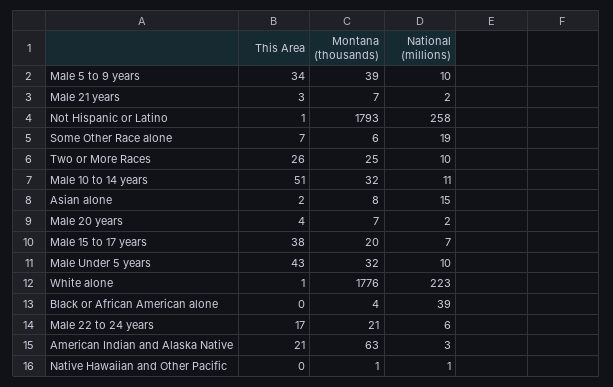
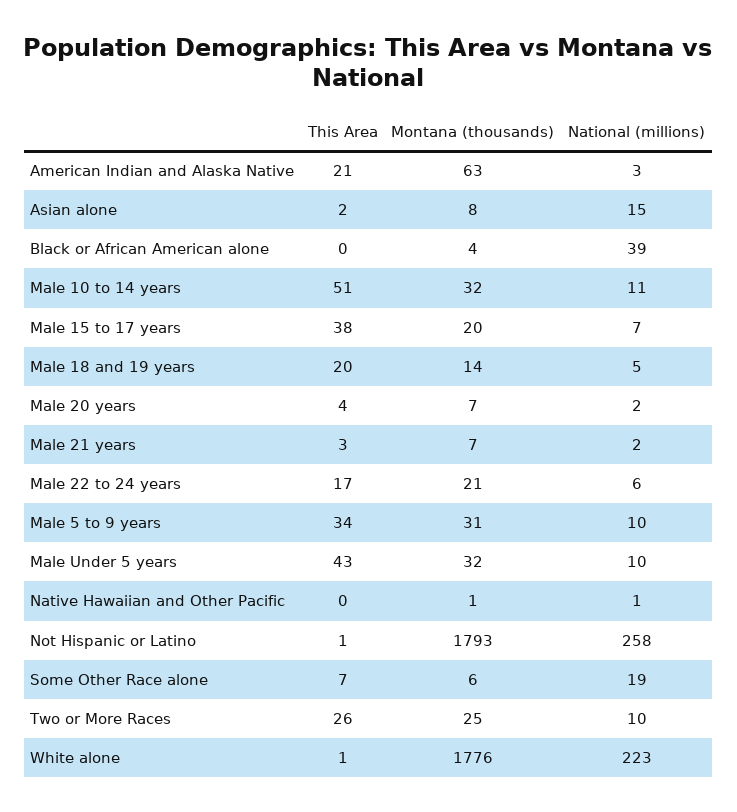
  {
    "This Area": {
      "Male 5 to 9 years": 34,
      "Male 21 years": 3,
      "Not Hispanic or Latino": 1,
      "Some Other Race alone": 7,
      "Two or More Races": 26,
      "Male 10 to 14 years": 51,
      "Asian alone": 2,
      "Male 20 years": 4,
      "Male 15 to 17 years": 38,
      "Male Under 5 years": 43,
      "White alone": 1,
      "Black or African American alone": 0,
      "Male 22 to 24 years": 17,
      "American Indian and Alaska Native": 21,
-     "Native Hawaiian and Other Pacific": 0
+     "Native Hawaiian and Other Pacific": 0,
+     "Male 18 and 19 years": 20
    },
    "Montana (thousands)": {
-     "Male 5 to 9 years": 39,
+     "Male 5 to 9 years": 31,
      "Male 21 years": 7,
      "Not Hispanic or Latino": 1793,
      "Some Other Race alone": 6,
      "Two or More Races": 25,
      "Male 10 to 14 years": 32,
      "Asian alone": 8,
      "Male 20 years": 7,
      "Male 15 to 17 years": 20,
      "Male Under 5 years": 32,
      "White alone": 1776,
      "Black or African American alone": 4,
      "Male 22 to 24 years": 21,
      "American Indian and Alaska Native": 63,
-     "Native Hawaiian and Other Pacific": 1
+     "Native Hawaiian and Other Pacific": 1,
+     "Male 18 and 19 years": 14
    },
    "National (millions)": {
      "Male 5 to 9 years": 10,
      "Male 21 years": 2,
      "Not Hispanic or Latino": 258,
      "Some Other Race alone": 19,
      "Two or More Races": 10,
      "Male 10 to 14 years": 11,
      "Asian alone": 15,
      "Male 20 years": 2,
      "Male 15 to 17 years": 7,
      "Male Under 5 years": 10,
      "White alone": 223,
      "Black or African American alone": 39,
      "Male 22 to 24 years": 6,
      "American Indian and Alaska Native": 3,
-     "Native Hawaiian and Other Pacific": 1
+     "Native Hawaiian and Other Pacific": 1,
+     "Male 18 and 19 years": 5
    }
  }

